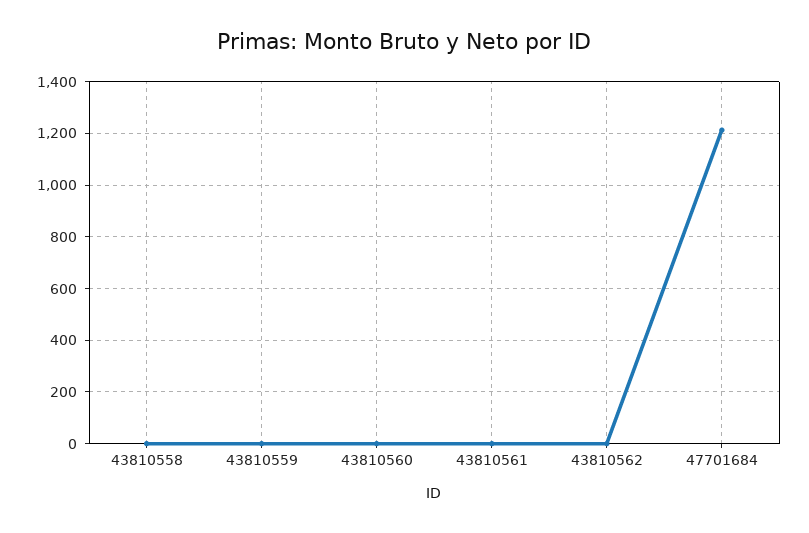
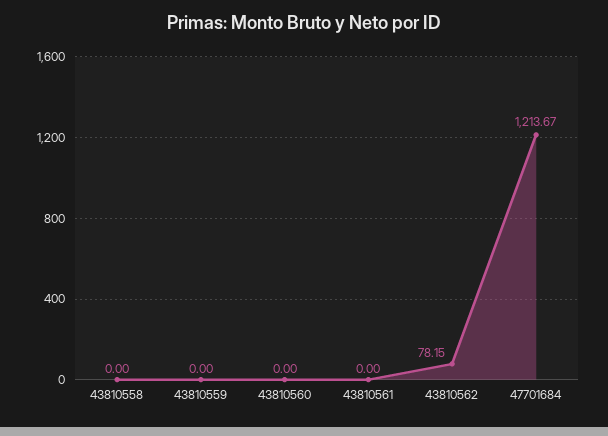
  {
    "43810558": 0,
    "43810559": 0,
    "43810560": 0,
    "43810561": 0,
-   "43810562": 0,
+   "43810562": 78.15,
    "47701684": 1213.67
  }

